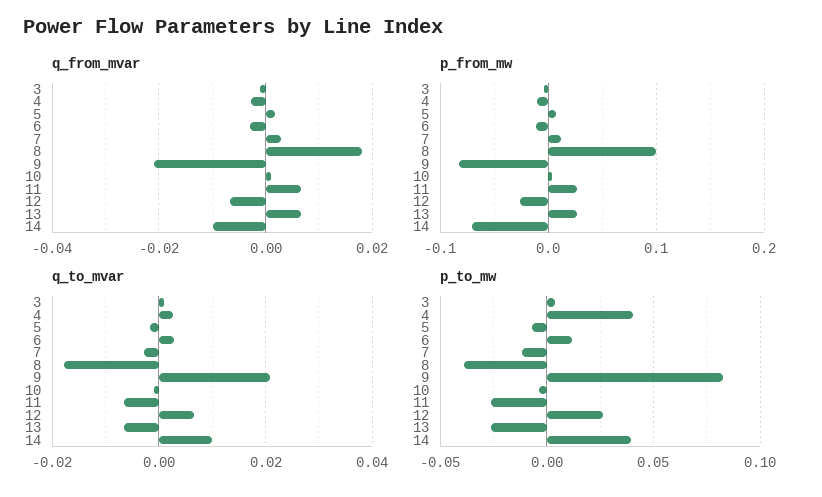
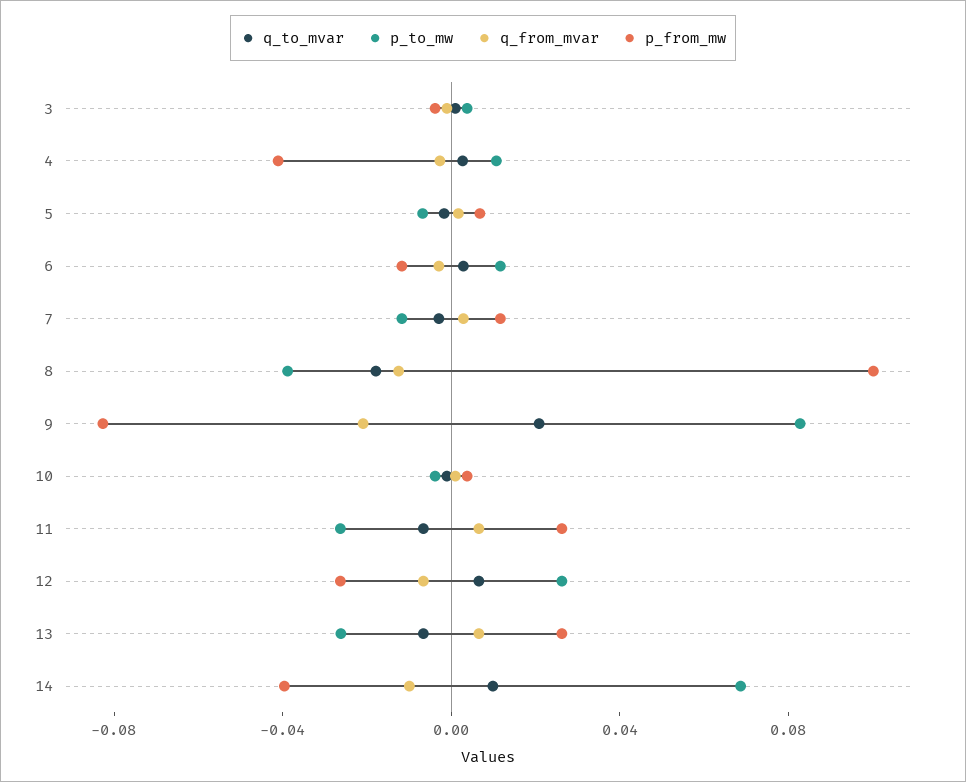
  {
    "q_from_mvar": {
      "3": -0.002,
      "4": -0.002,
      "5": 0.002,
      "6": -0.002,
      "7": 0.002,
-     "8": 0.018,
+     "8": -0.01,
      "9": -0.02,
      "10": 0.002,
      "11": 0.006,
      "12": -0.006,
      "13": 0.006,
      "14": -0.01
    },
    "p_from_mw": {
      "3": 0,
-     "4": -0.01,
+     "4": -0.04,
      "5": 0.01,
      "6": -0.01,
      "7": 0.01,
      "8": 0.1,
      "9": -0.08,
      "10": 0,
      "11": 0.03,
      "12": -0.03,
      "13": 0.03,
-     "14": -0.07
+     "14": -0.04
    },
    "q_to_mvar": {
      "3": 0.002,
      "4": 0.002,
      "5": -0.002,
      "6": 0.002,
      "7": -0.002,
      "8": -0.018,
      "9": 0.02,
      "10": -0.002,
      "11": -0.006,
      "12": 0.006,
      "13": -0.006,
      "14": 0.01
    },
    "p_to_mw": {
      "3": 0.005,
-     "4": 0.04,
+     "4": 0.01,
      "5": -0.005,
      "6": 0.01,
      "7": -0.01,
      "8": -0.04,
      "9": 0.085,
      "10": -0.005,
      "11": -0.025,
      "12": 0.025,
      "13": -0.025,
-     "14": 0.04
+     "14": 0.07
    }
  }

